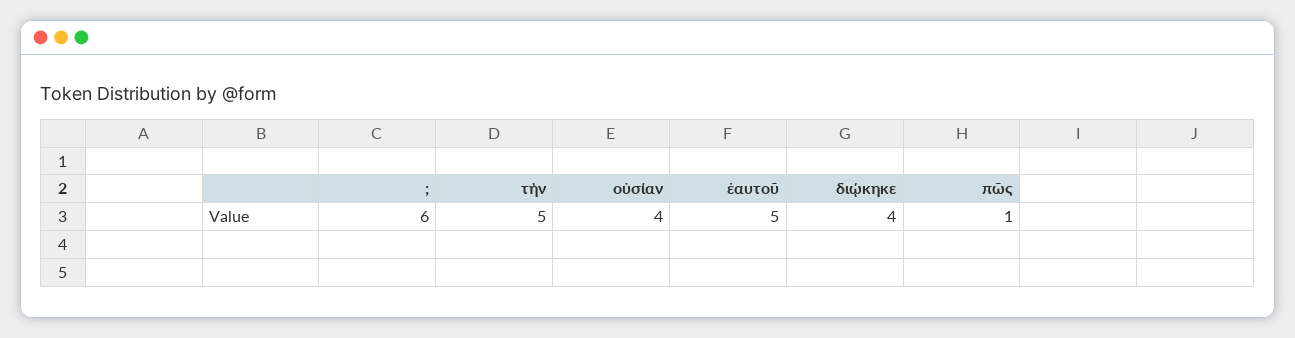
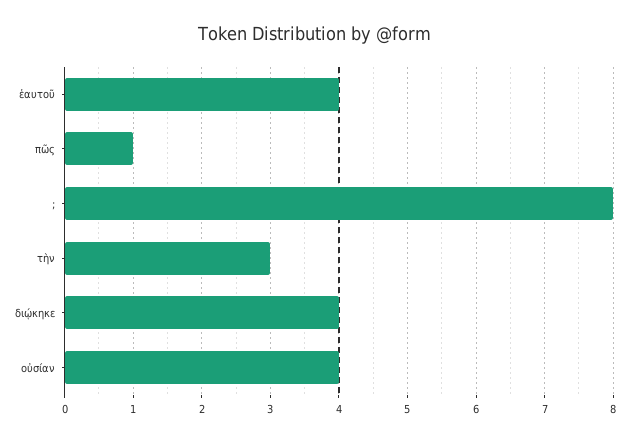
  {
-   ";": 6,
+   ";": 8,
-   "τὴν": 5,
+   "τὴν": 3,
    "οὐσίαν": 4,
-   "ἑαυτοῦ": 5,
+   "ἑαυτοῦ": 4,
    "διῴκηκε": 4,
    "πῶς": 1
  }

